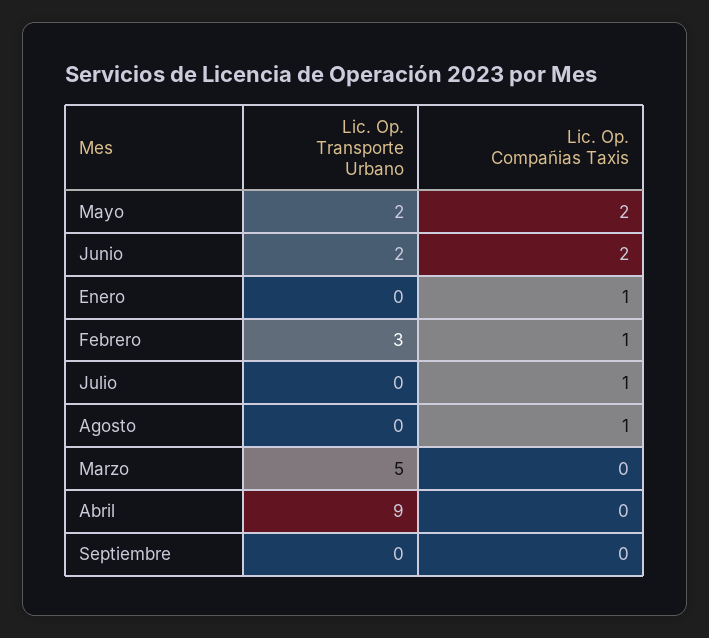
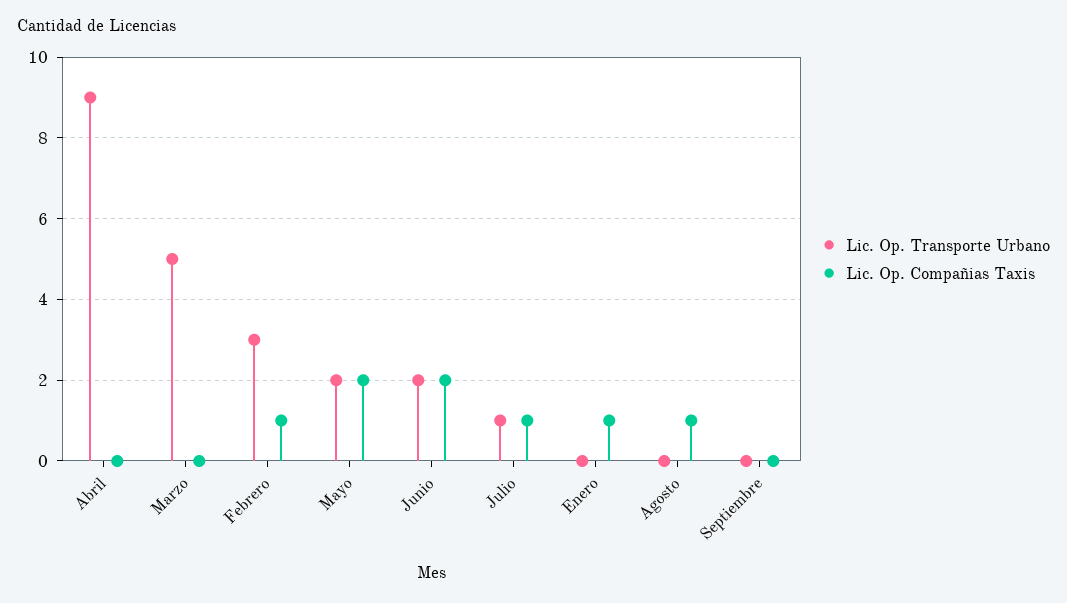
  {
    "Lic. Op. Transporte Urbano": {
      "Mayo": 2,
      "Junio": 2,
      "Enero": 0,
      "Febrero": 3,
-     "Julio": 0,
+     "Julio": 1,
      "Agosto": 0,
      "Marzo": 5,
      "Abril": 9,
      "Septiembre": 0
    },
    "Lic. Op. Compañias Taxis": {
      "Mayo": 2,
      "Junio": 2,
      "Enero": 1,
      "Febrero": 1,
      "Julio": 1,
      "Agosto": 1,
      "Marzo": 0,
      "Abril": 0,
      "Septiembre": 0
    }
  }

